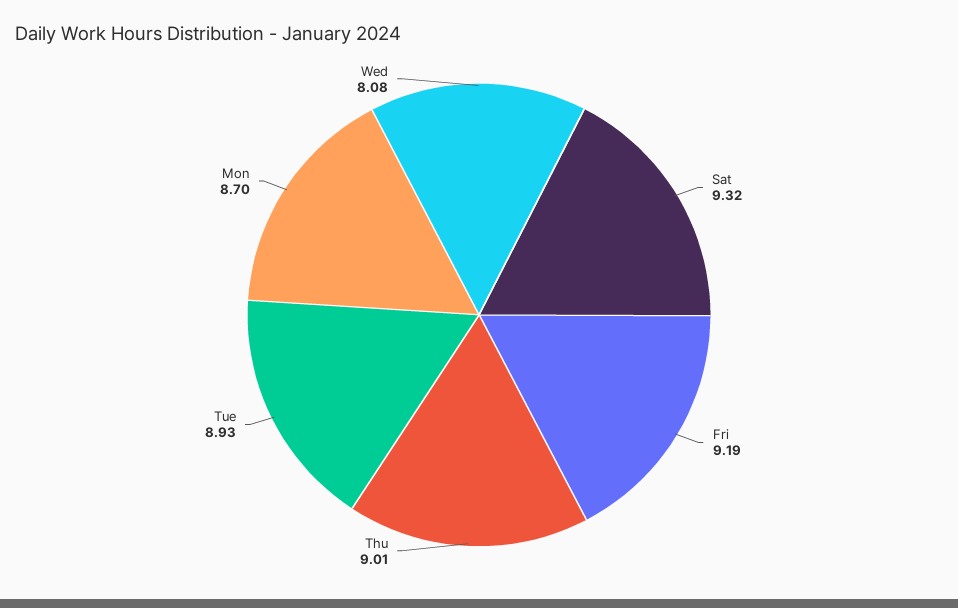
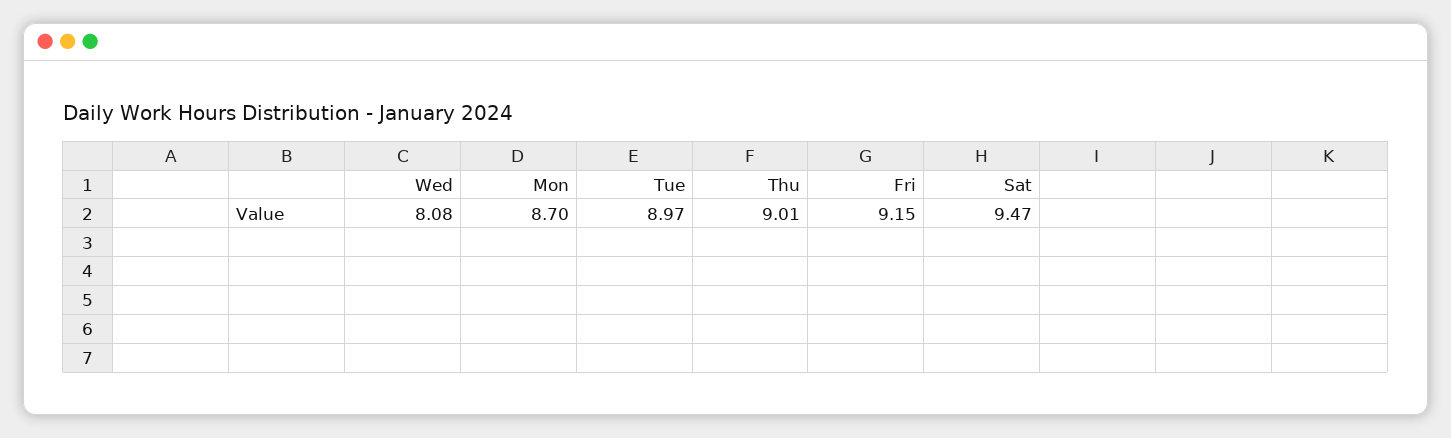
  {
-   "Sat": 9.32,
+   "Sat": 9.47,
-   "Fri": 9.19,
+   "Fri": 9.15,
    "Thu": 9.01,
-   "Tue": 8.93,
+   "Tue": 8.97,
    "Mon": 8.7,
    "Wed": 8.08
  }

